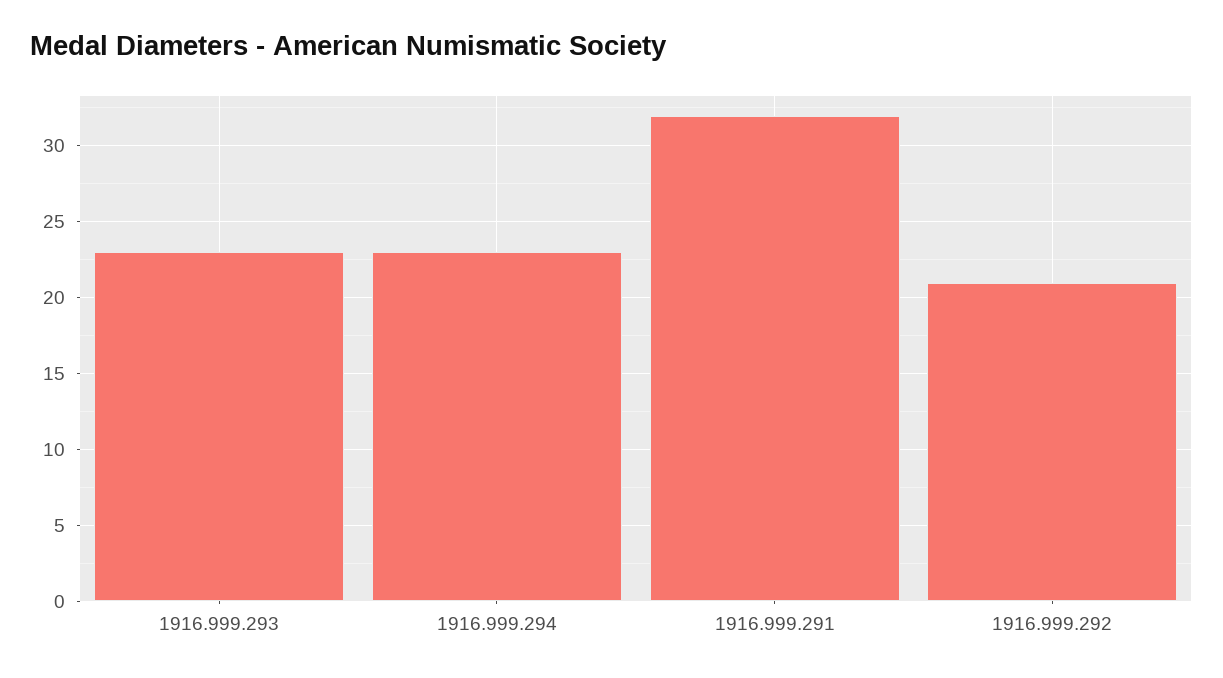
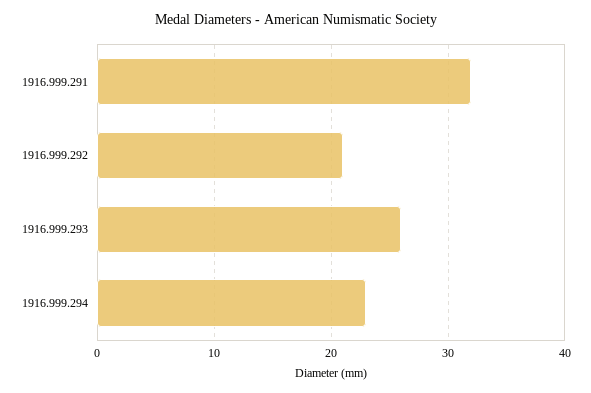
  {
-   "1916.999.293": 23,
+   "1916.999.293": 26,
    "1916.999.294": 23,
    "1916.999.291": 32,
    "1916.999.292": 21
  }

